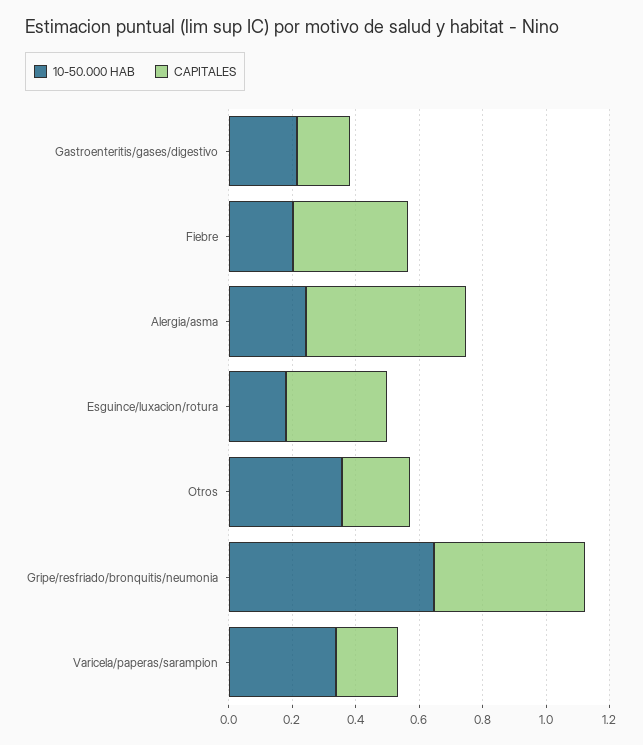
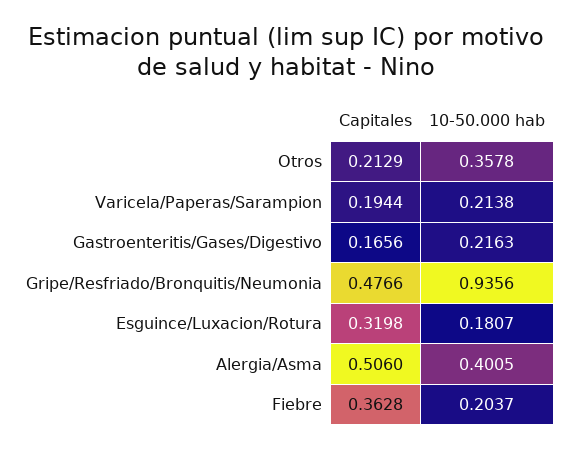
  {
    "10-50.000 HAB": {
      "Gastroenteritis/gases/digestivo": 0.2163,
      "Fiebre": 0.2037,
-     "Alergia/asma": 0.25,
+     "Alergia/asma": 0.4005,
      "Esguince/luxacion/rotura": 0.1807,
      "Otros": 0.3578,
-     "Gripe/resfriado/bronquitis/neumonia": 0.65,
+     "Gripe/resfriado/bronquitis/neumonia": 0.9356,
-     "Varicela/paperas/sarampion": 0.35
+     "Varicela/paperas/sarampion": 0.2138
    },
    "CAPITALES": {
      "Gastroenteritis/gases/digestivo": 0.1656,
      "Fiebre": 0.3628,
      "Alergia/asma": 0.506,
      "Esguince/luxacion/rotura": 0.3198,
      "Otros": 0.2129,
      "Gripe/resfriado/bronquitis/neumonia": 0.4766,
      "Varicela/paperas/sarampion": 0.1944
    }
  }

